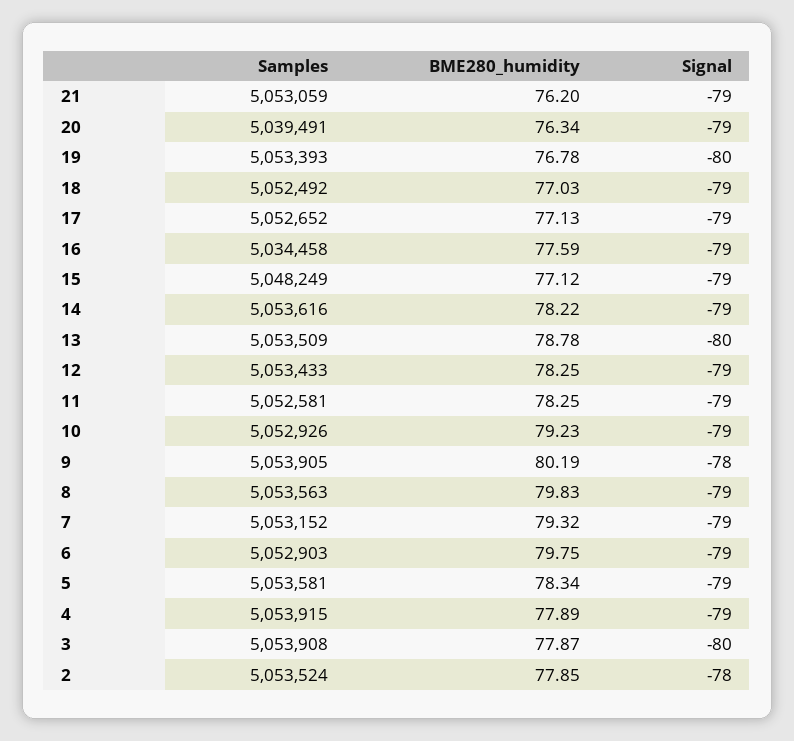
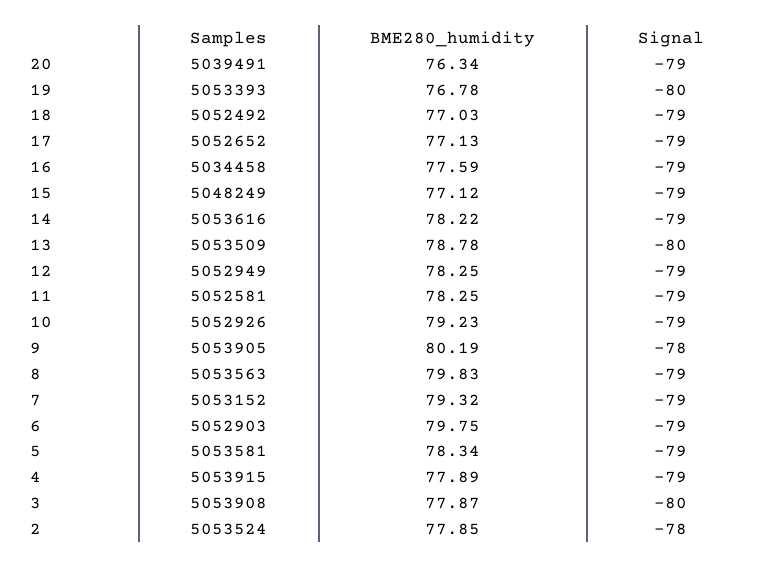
  {
    "Samples": {
-     "21": 5053059,
      "20": 5039491,
      "19": 5053393,
      "18": 5052492,
      "17": 5052652,
      "16": 5034458,
      "15": 5048249,
      "14": 5053616,
      "13": 5053509,
-     "12": 5053433,
+     "12": 5052949,
      "11": 5052581,
      "10": 5052926,
      "9": 5053905,
      "8": 5053563,
      "7": 5053152,
      "6": 5052903,
      "5": 5053581,
      "4": 5053915,
      "3": 5053908,
      "2": 5053524
    },
    "BME280_humidity": {
-     "21": 76.2,
      "20": 76.34,
      "19": 76.78,
      "18": 77.03,
      "17": 77.13,
      "16": 77.59,
      "15": 77.12,
      "14": 78.22,
      "13": 78.78,
      "12": 78.25,
      "11": 78.25,
      "10": 79.23,
      "9": 80.19,
      "8": 79.83,
      "7": 79.32,
      "6": 79.75,
      "5": 78.34,
      "4": 77.89,
      "3": 77.87,
      "2": 77.85
    },
    "Signal": {
-     "21": -79,
      "20": -79,
      "19": -80,
      "18": -79,
      "17": -79,
      "16": -79,
      "15": -79,
      "14": -79,
      "13": -80,
      "12": -79,
      "11": -79,
      "10": -79,
      "9": -78,
      "8": -79,
      "7": -79,
      "6": -79,
      "5": -79,
      "4": -79,
      "3": -80,
      "2": -78
    }
  }

